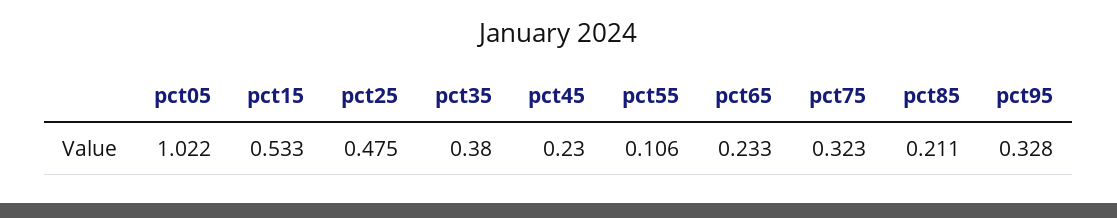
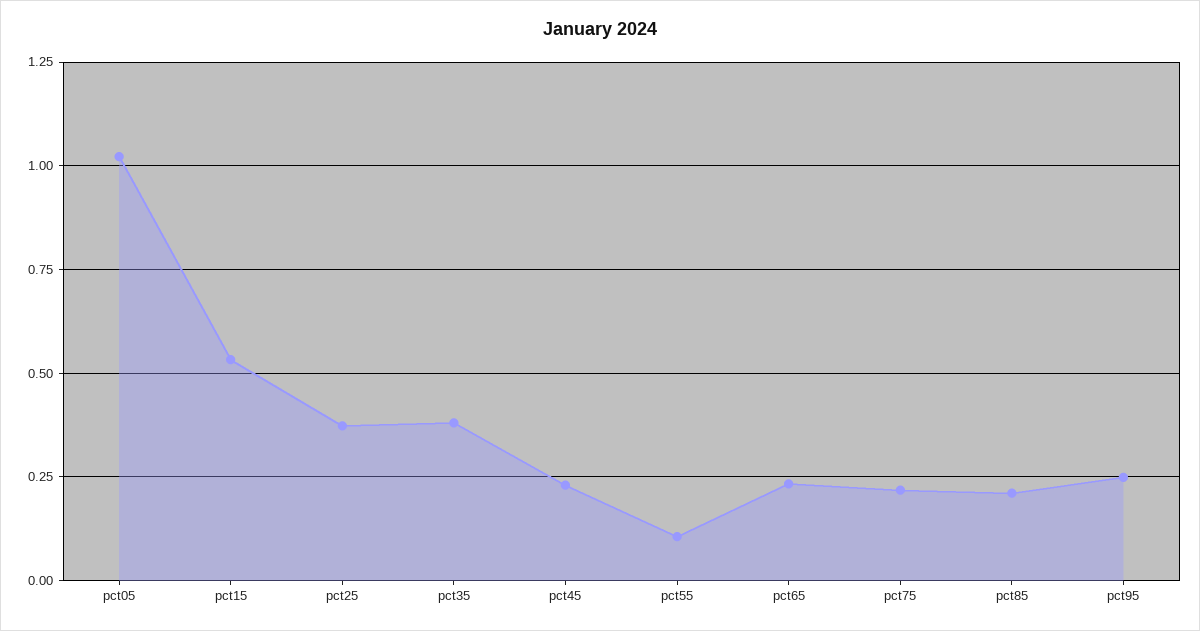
  {
    "pct05": 1.022,
    "pct15": 0.533,
-   "pct25": 0.475,
+   "pct25": 0.375,
    "pct35": 0.38,
    "pct45": 0.23,
    "pct55": 0.106,
    "pct65": 0.233,
-   "pct75": 0.323,
+   "pct75": 0.225,
    "pct85": 0.211,
-   "pct95": 0.328
+   "pct95": 0.25
  }

